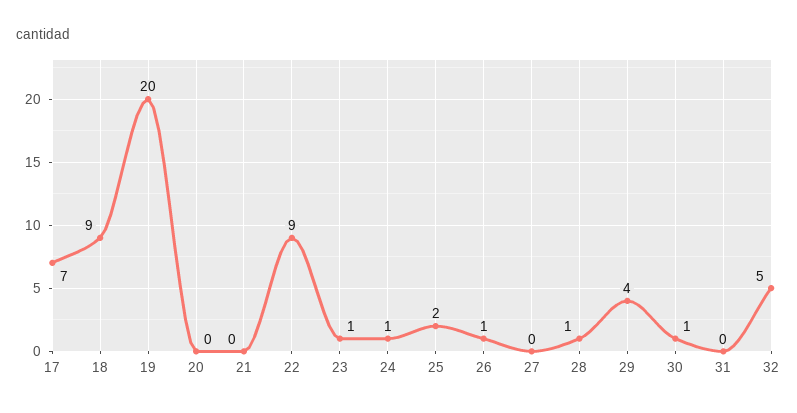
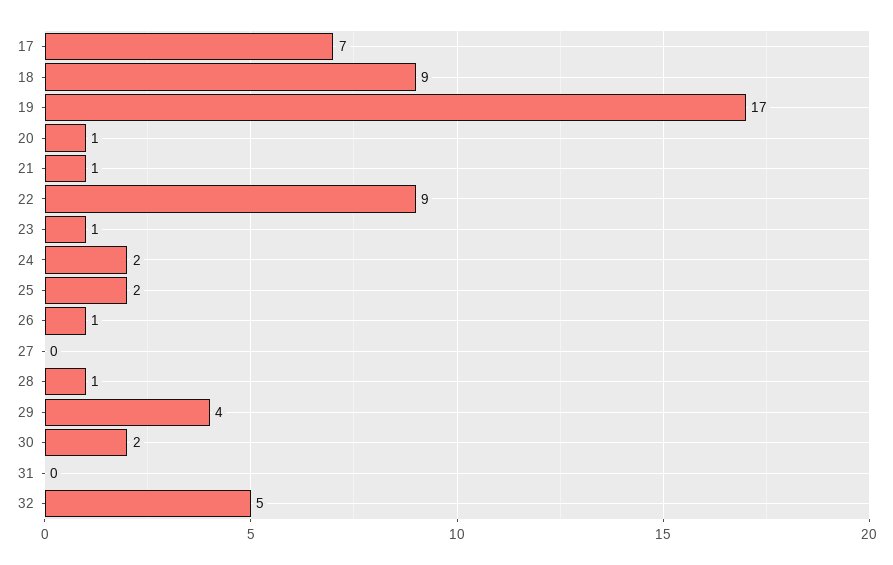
  {
    "17": 7,
    "18": 9,
-   "19": 20,
+   "19": 17,
-   "20": 0,
+   "20": 1,
-   "21": 0,
+   "21": 1,
    "22": 9,
    "23": 1,
-   "24": 1,
+   "24": 2,
    "25": 2,
    "26": 1,
    "27": 0,
    "28": 1,
    "29": 4,
-   "30": 1,
+   "30": 2,
    "31": 0,
    "32": 5
  }

